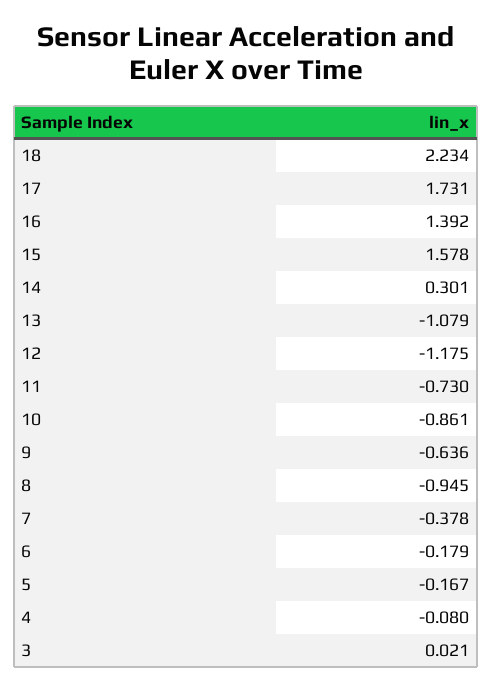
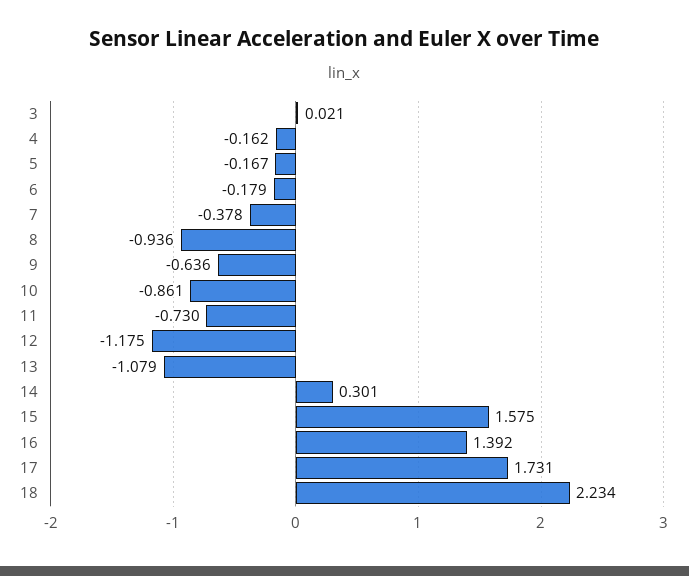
  {
    "18": 2.234,
    "17": 1.731,
    "16": 1.392,
-   "15": 1.578,
+   "15": 1.575,
    "14": 0.301,
    "13": -1.079,
    "12": -1.175,
    "11": -0.73,
    "10": -0.861,
    "9": -0.636,
-   "8": -0.945,
+   "8": -0.936,
    "7": -0.378,
    "6": -0.179,
    "5": -0.167,
-   "4": -0.08,
+   "4": -0.162,
    "3": 0.021
  }

